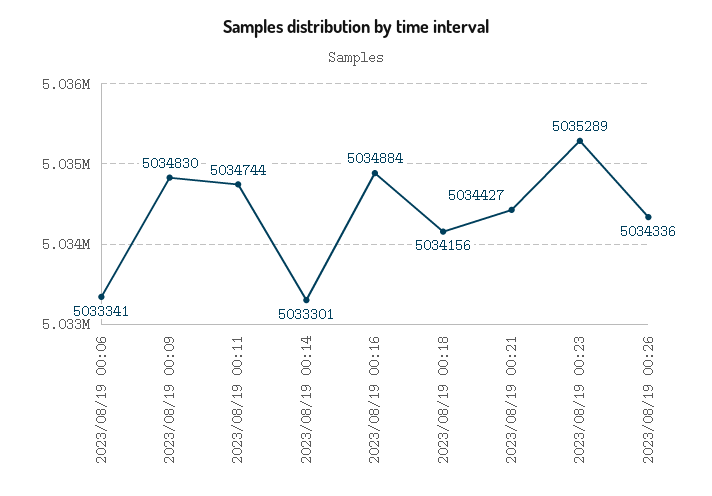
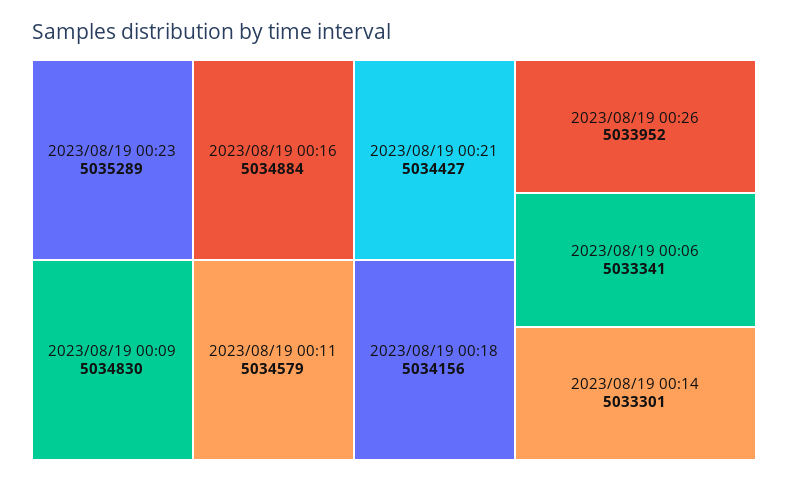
  {
    "2023/08/19 00:06": 5033341,
    "2023/08/19 00:09": 5034830,
-   "2023/08/19 00:11": 5034744,
+   "2023/08/19 00:11": 5034579,
    "2023/08/19 00:14": 5033301,
    "2023/08/19 00:16": 5034884,
    "2023/08/19 00:18": 5034156,
    "2023/08/19 00:21": 5034427,
    "2023/08/19 00:23": 5035289,
-   "2023/08/19 00:26": 5034336
+   "2023/08/19 00:26": 5033952
  }

